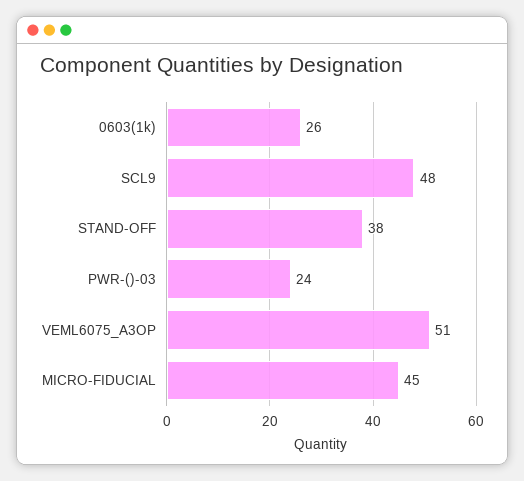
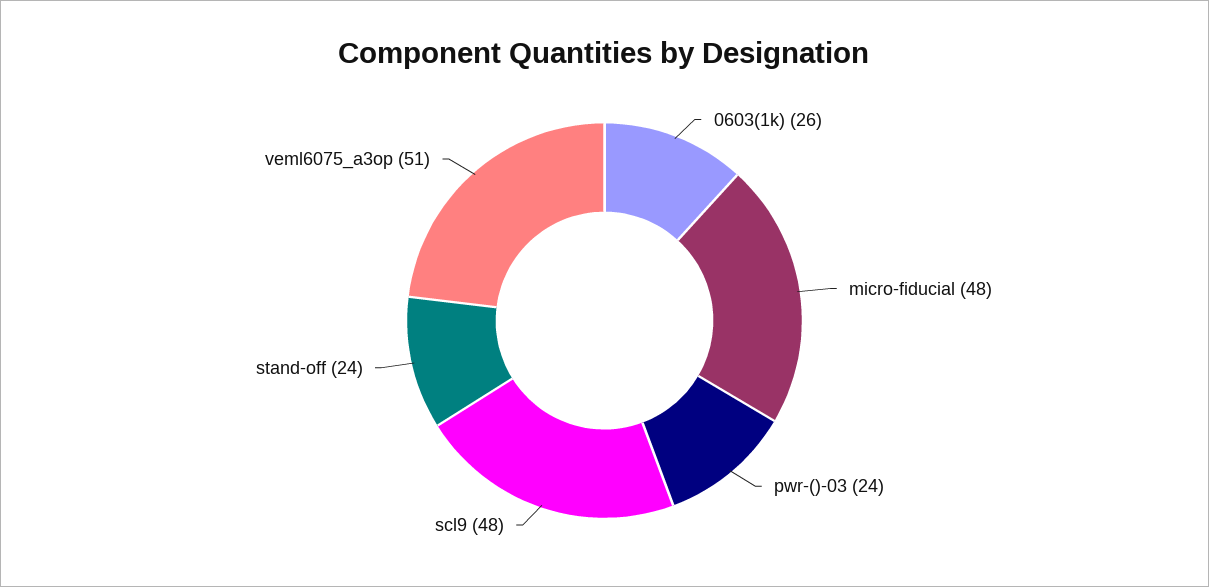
  {
    "0603(1k)": 26,
    "SCL9": 48,
-   "STAND-OFF": 38,
+   "STAND-OFF": 24,
    "PWR-()-03": 24,
    "VEML6075_A3OP": 51,
-   "MICRO-FIDUCIAL": 45
+   "MICRO-FIDUCIAL": 48
  }

